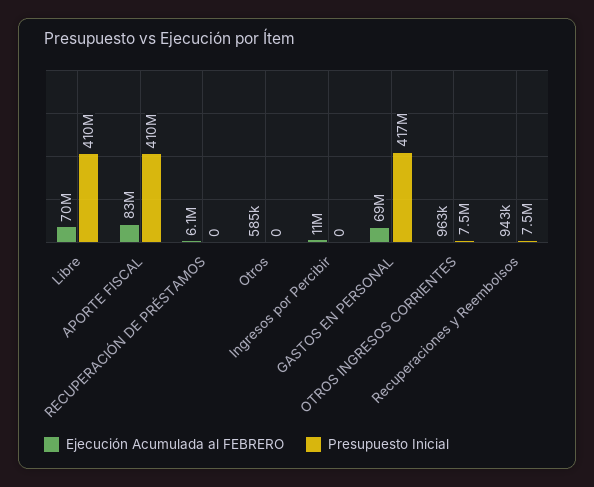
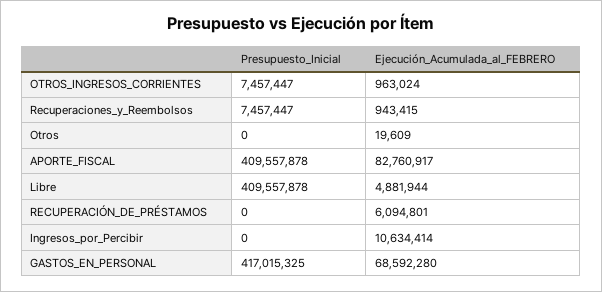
  {
    "Ejecución Acumulada al FEBRERO": {
-     "Libre": 70000000,
+     "Libre": 4881944,
      "APORTE FISCAL": 82760917,
      "RECUPERACIÓN DE PRÉSTAMOS": 6094801,
-     "Otros": 585000,
+     "Otros": 19609,
      "Ingresos por Percibir": 10634414,
      "GASTOS EN PERSONAL": 68592280,
      "OTROS INGRESOS CORRIENTES": 963024,
      "Recuperaciones y Reembolsos": 943415
    },
    "Presupuesto Inicial": {
      "Libre": 409557878,
      "APORTE FISCAL": 409557878,
      "RECUPERACIÓN DE PRÉSTAMOS": 0,
      "Otros": 0,
      "Ingresos por Percibir": 0,
      "GASTOS EN PERSONAL": 417015325,
      "OTROS INGRESOS CORRIENTES": 7457447,
      "Recuperaciones y Reembolsos": 7457447
    }
  }

